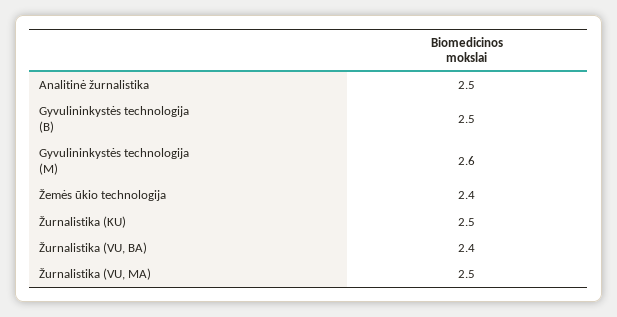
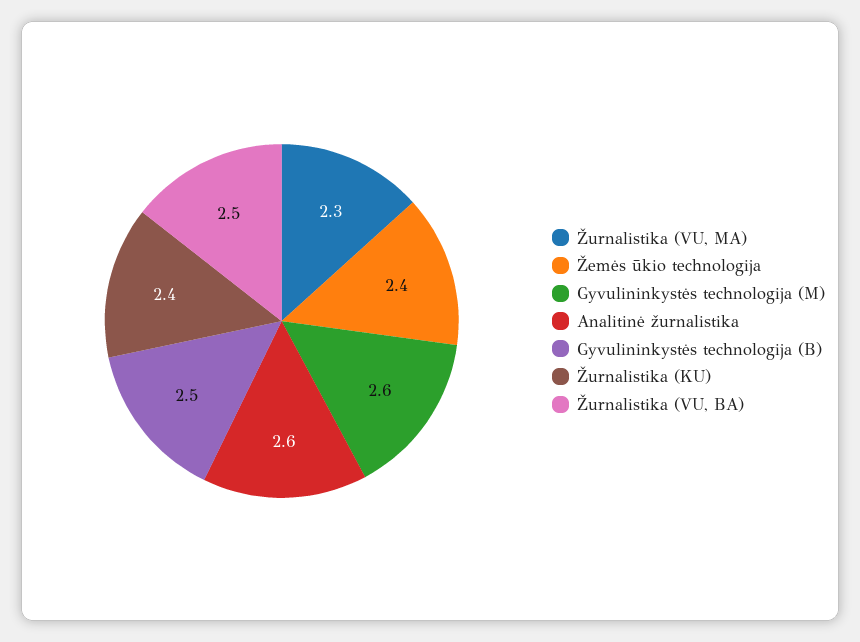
  {
-   "Analitinė žurnalistika": 2.5,
+   "Analitinė žurnalistika": 2.6,
    "Gyvulininkystės technologija (B)": 2.5,
    "Gyvulininkystės technologija (M)": 2.6,
    "Žemės ūkio technologija": 2.4,
-   "Žurnalistika (KU)": 2.5,
+   "Žurnalistika (KU)": 2.4,
-   "Žurnalistika (VU, BA)": 2.4,
+   "Žurnalistika (VU, BA)": 2.5,
-   "Žurnalistika (VU, MA)": 2.5
+   "Žurnalistika (VU, MA)": 2.3
  }

